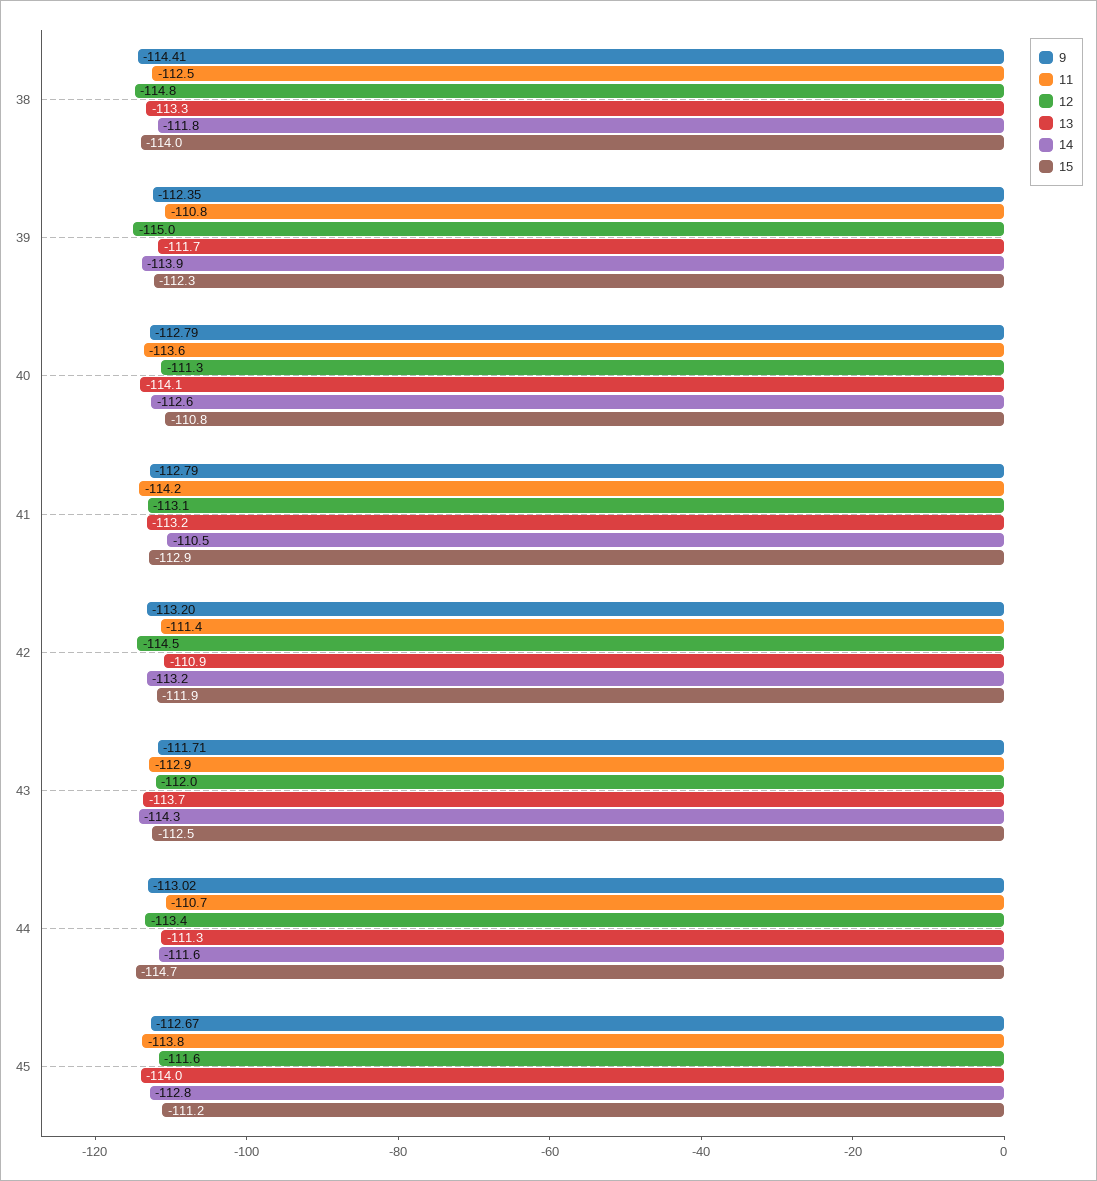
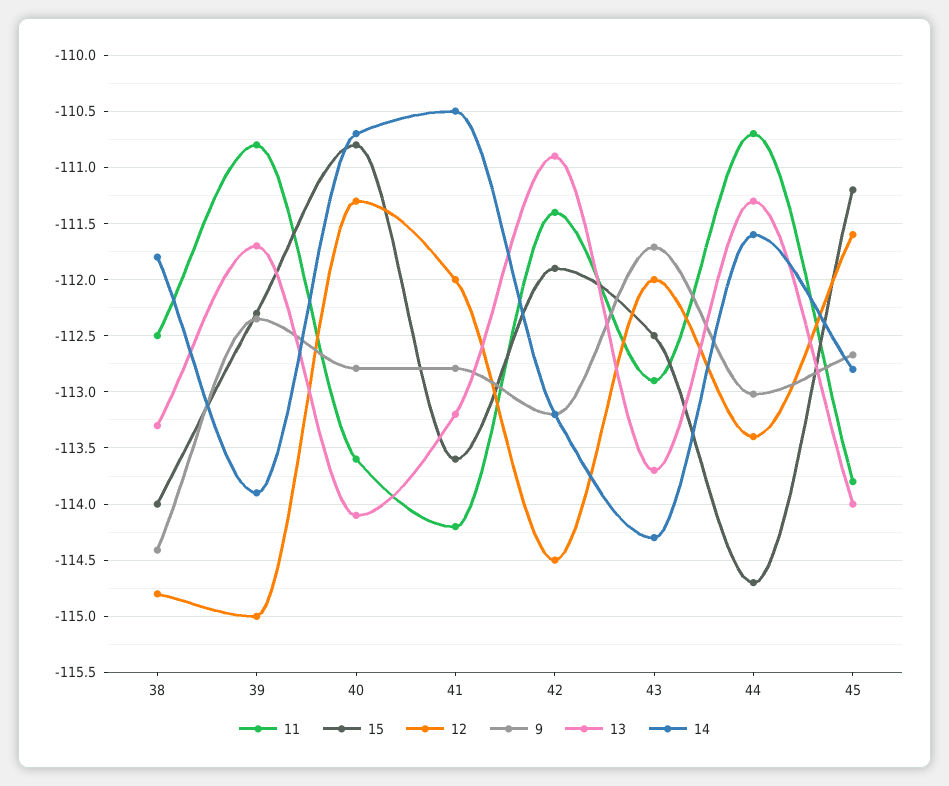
  {
    "9": {
      "38": -114.41,
      "39": -112.35,
      "40": -112.79,
      "41": -112.79,
      "42": -113.2,
      "43": -111.71,
      "44": -113.02,
      "45": -112.67
    },
    "11": {
      "38": -112.5,
      "39": -110.8,
      "40": -113.6,
      "41": -114.2,
      "42": -111.4,
      "43": -112.9,
      "44": -110.7,
      "45": -113.8
    },
    "12": {
      "38": -114.8,
      "39": -115,
      "40": -111.3,
-     "41": -113.1,
+     "41": -112,
      "42": -114.5,
      "43": -112,
      "44": -113.4,
      "45": -111.6
    },
    "13": {
      "38": -113.3,
      "39": -111.7,
      "40": -114.1,
      "41": -113.2,
      "42": -110.9,
      "43": -113.7,
      "44": -111.3,
      "45": -114
    },
    "14": {
      "38": -111.8,
      "39": -113.9,
-     "40": -112.6,
+     "40": -110.7,
      "41": -110.5,
      "42": -113.2,
      "43": -114.3,
      "44": -111.6,
      "45": -112.8
    },
    "15": {
      "38": -114,
      "39": -112.3,
      "40": -110.8,
-     "41": -112.9,
+     "41": -113.6,
      "42": -111.9,
      "43": -112.5,
      "44": -114.7,
      "45": -111.2
    }
  }

